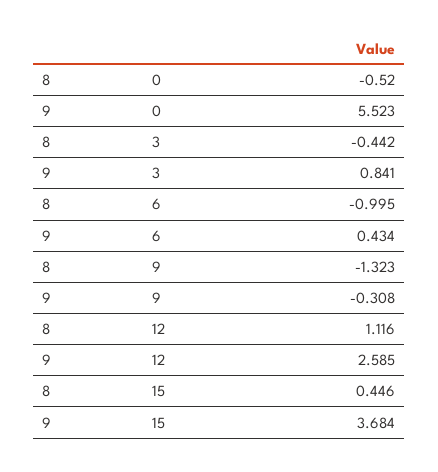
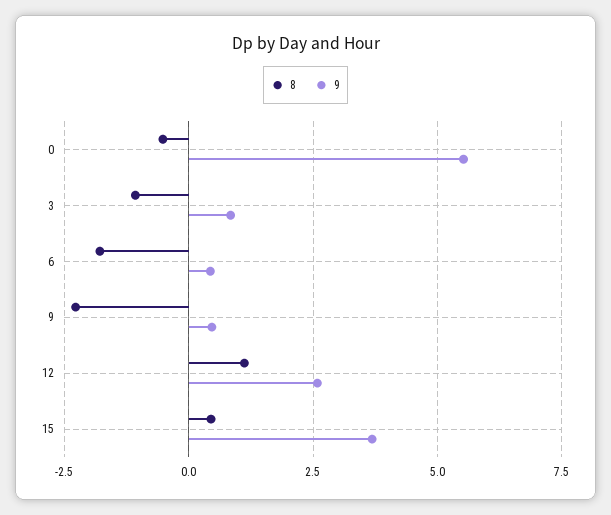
  {
    "8": {
      "0": -0.52,
-     "3": -0.442,
+     "3": -1,
-     "6": -0.995,
+     "6": -1.75,
-     "9": -1.323,
+     "9": -2.25,
      "12": 1.116,
      "15": 0.446
    },
    "9": {
      "0": 5.523,
      "3": 0.841,
      "6": 0.434,
-     "9": -0.308,
+     "9": 0.5,
      "12": 2.585,
      "15": 3.684
    }
  }

